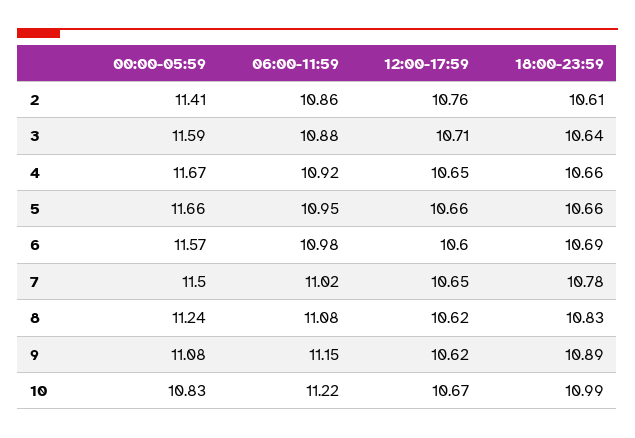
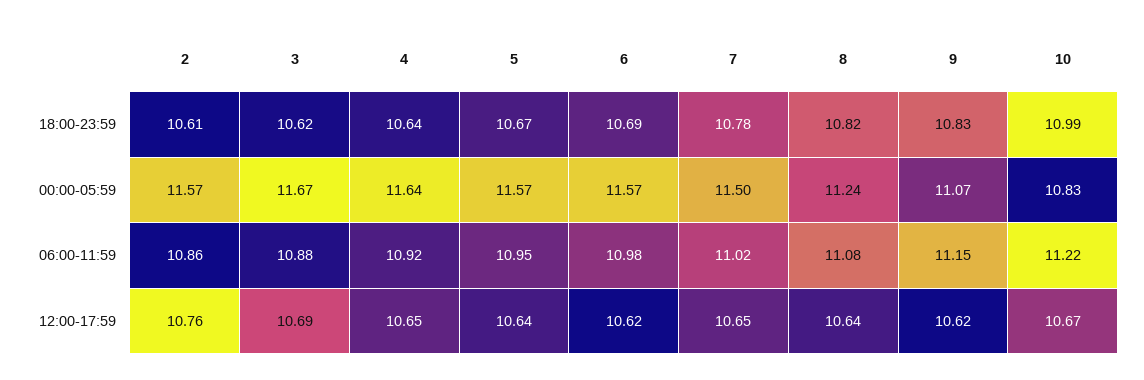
  {
    "00:00-05:59": {
-     "2": 11.41,
+     "2": 11.57,
-     "3": 11.59,
+     "3": 11.67,
-     "4": 11.67,
+     "4": 11.64,
-     "5": 11.66,
+     "5": 11.57,
      "6": 11.57,
      "7": 11.5,
      "8": 11.24,
-     "9": 11.08,
+     "9": 11.07,
      "10": 10.83
    },
    "06:00-11:59": {
      "2": 10.86,
      "3": 10.88,
      "4": 10.92,
      "5": 10.95,
      "6": 10.98,
      "7": 11.02,
      "8": 11.08,
      "9": 11.15,
      "10": 11.22
    },
    "12:00-17:59": {
      "2": 10.76,
-     "3": 10.71,
+     "3": 10.69,
      "4": 10.65,
-     "5": 10.66,
+     "5": 10.64,
-     "6": 10.6,
+     "6": 10.62,
      "7": 10.65,
-     "8": 10.62,
+     "8": 10.64,
      "9": 10.62,
      "10": 10.67
    },
    "18:00-23:59": {
      "2": 10.61,
-     "3": 10.64,
+     "3": 10.62,
-     "4": 10.66,
+     "4": 10.64,
-     "5": 10.66,
+     "5": 10.67,
      "6": 10.69,
      "7": 10.78,
-     "8": 10.83,
+     "8": 10.82,
-     "9": 10.89,
+     "9": 10.83,
      "10": 10.99
    }
  }

